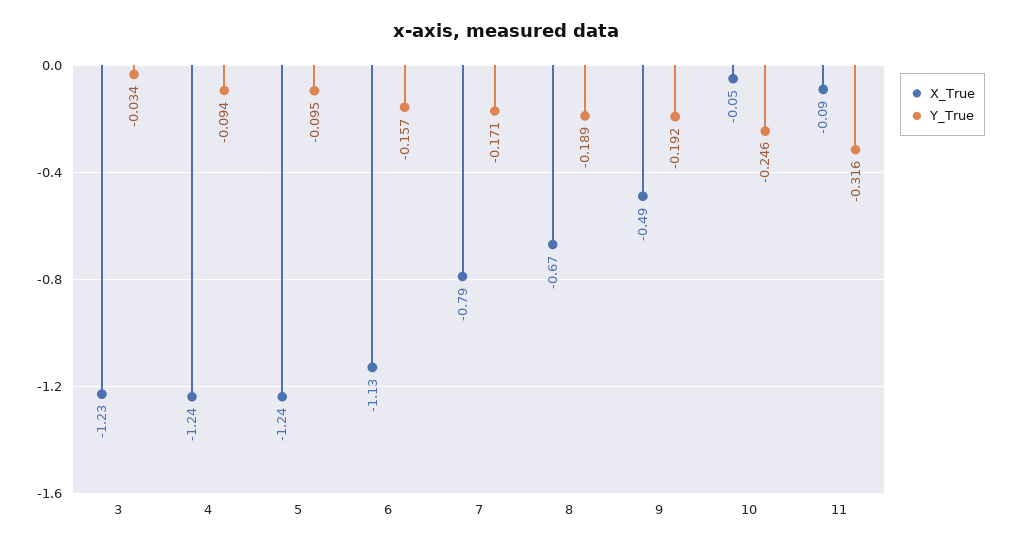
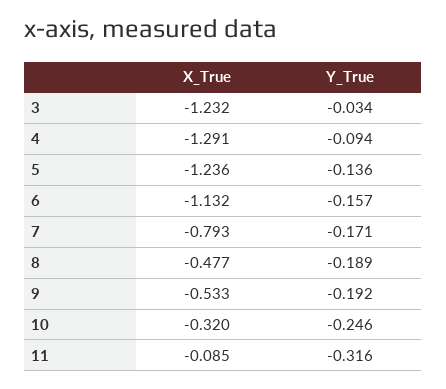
  {
    "X_True": {
      "3": -1.232,
-     "4": -1.24,
+     "4": -1.291,
      "5": -1.236,
      "6": -1.132,
      "7": -0.793,
-     "8": -0.67,
+     "8": -0.477,
-     "9": -0.49,
+     "9": -0.533,
-     "10": -0.05,
+     "10": -0.32,
      "11": -0.085
    },
    "Y_True": {
      "3": -0.034,
      "4": -0.094,
-     "5": -0.095,
+     "5": -0.136,
      "6": -0.157,
      "7": -0.171,
      "8": -0.189,
      "9": -0.192,
      "10": -0.246,
      "11": -0.316
    }
  }

